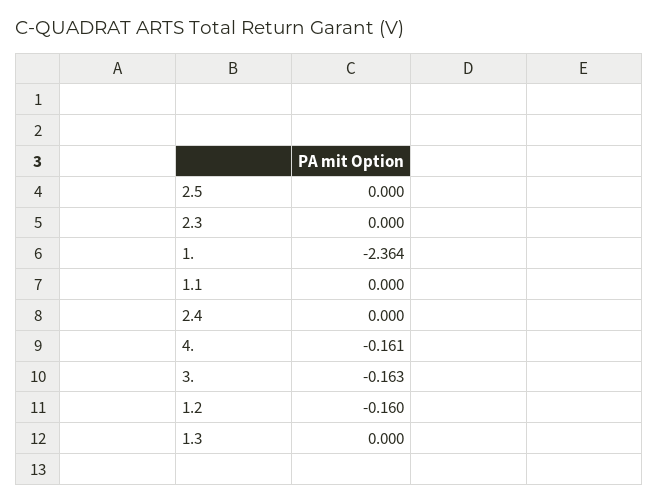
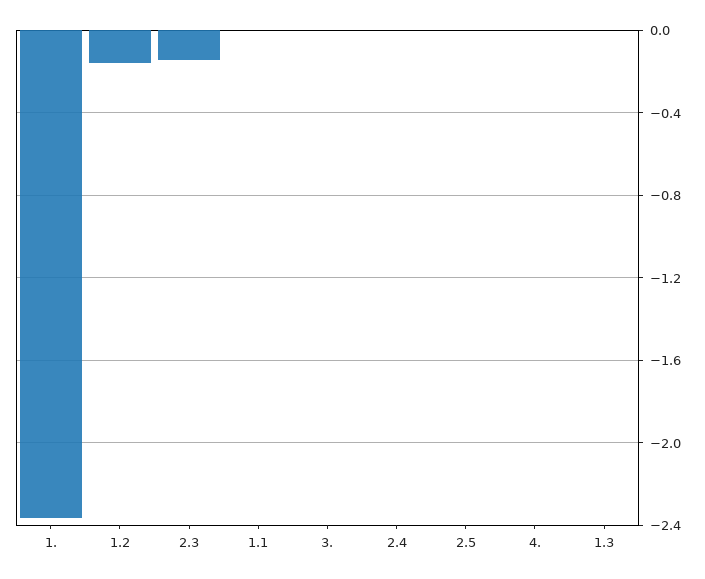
  {
    "2.5": 0,
-   "2.3": 0,
+   "2.3": -0.15,
    "1.": -2.364,
    "1.1": 0,
    "2.4": 0,
-   "4.": -0.161,
+   "4.": 0,
-   "3.": -0.163,
+   "3.": 0,
    "1.2": -0.16,
    "1.3": 0
  }

